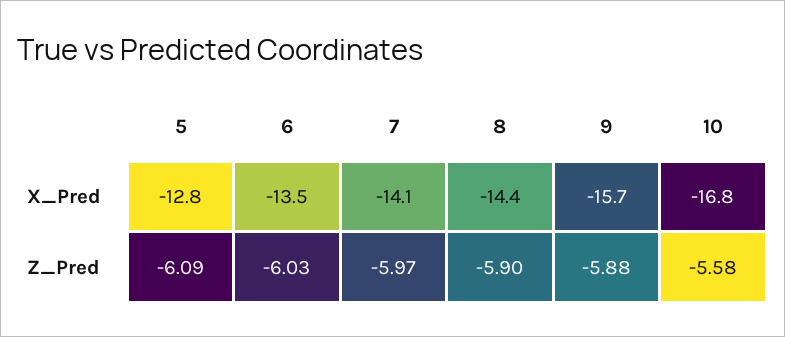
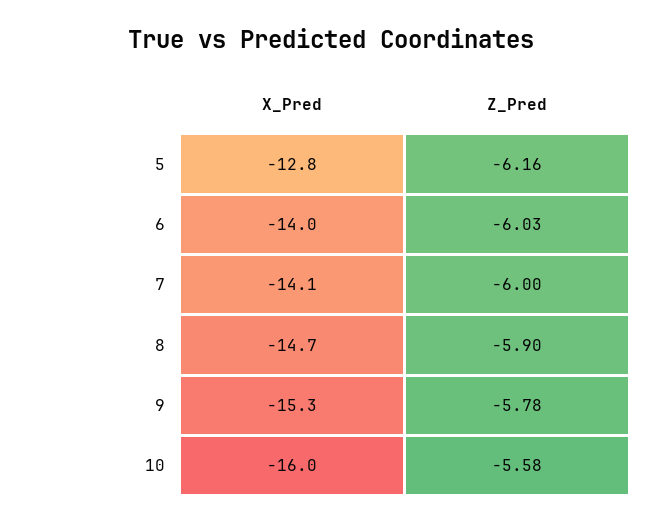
  {
    "5": {
      "X_Pred": -12.8,
-     "Z_Pred": -6.09
+     "Z_Pred": -6.16
    },
    "6": {
-     "X_Pred": -13.5,
+     "X_Pred": -14,
      "Z_Pred": -6.03
    },
    "7": {
      "X_Pred": -14.1,
-     "Z_Pred": -5.97
+     "Z_Pred": -6
    },
    "8": {
-     "X_Pred": -14.4,
+     "X_Pred": -14.7,
      "Z_Pred": -5.9
    },
    "9": {
-     "X_Pred": -15.7,
+     "X_Pred": -15.3,
-     "Z_Pred": -5.88
+     "Z_Pred": -5.78
    },
    "10": {
-     "X_Pred": -16.8,
+     "X_Pred": -16,
      "Z_Pred": -5.58
    }
  }

